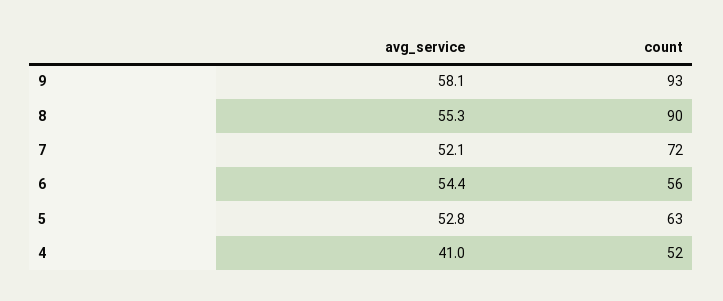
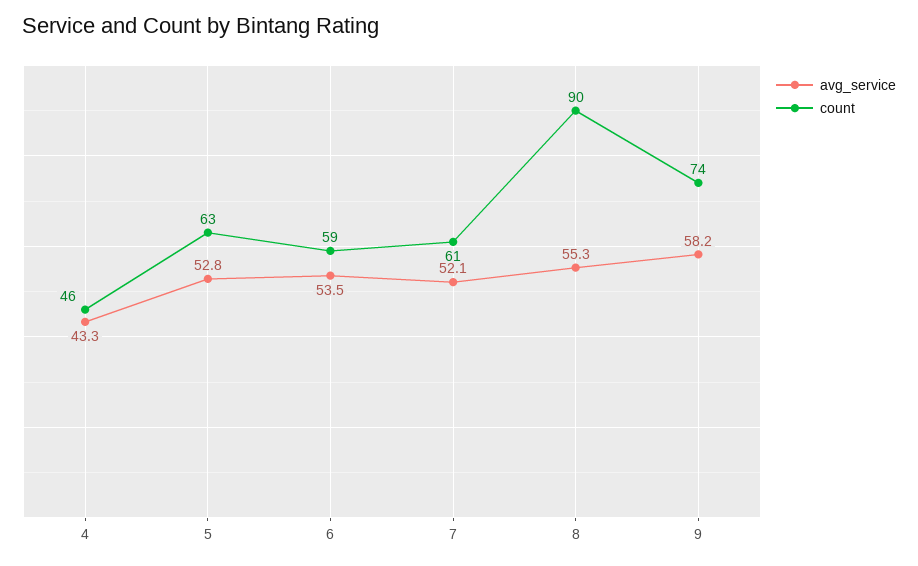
  {
    "avg_service": {
-     "9": 58.1,
+     "9": 58.2,
      "8": 55.3,
      "7": 52.1,
-     "6": 54.4,
+     "6": 53.5,
      "5": 52.8,
-     "4": 41
+     "4": 43.3
    },
    "count": {
-     "9": 93,
+     "9": 74,
      "8": 90,
-     "7": 72,
+     "7": 61,
-     "6": 56,
+     "6": 59,
      "5": 63,
-     "4": 52
+     "4": 46
    }
  }

